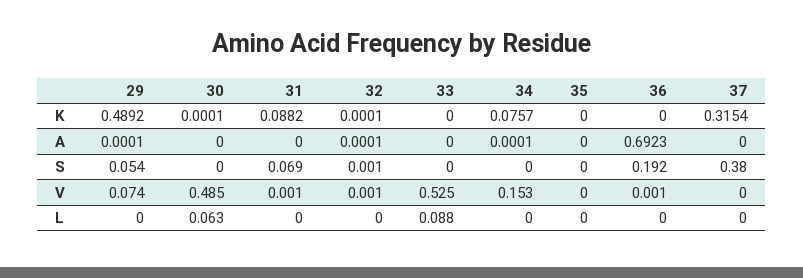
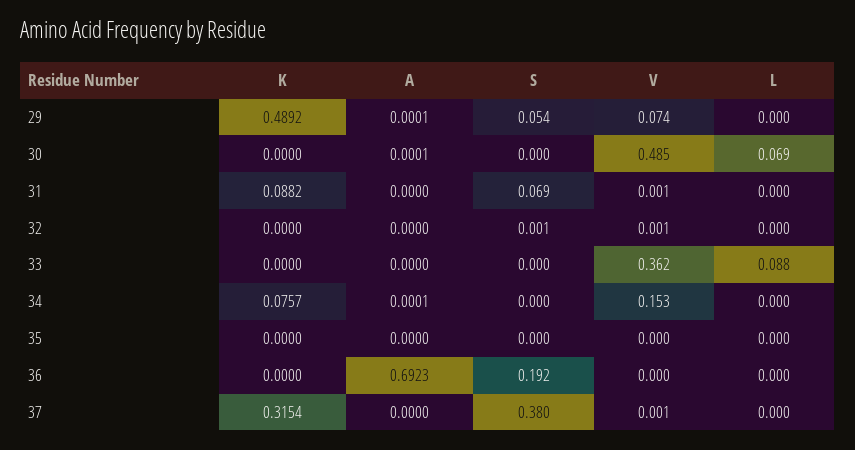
  {
    "29": {
      "K": 0.4892,
      "A": 0.0001,
      "S": 0.054,
      "V": 0.074,
      "L": 0
    },
    "30": {
-     "K": 0.0001,
+     "K": 0,
-     "A": 0,
+     "A": 0.0001,
      "S": 0,
      "V": 0.485,
-     "L": 0.063
+     "L": 0.069
    },
    "31": {
      "K": 0.0882,
      "A": 0,
      "S": 0.069,
      "V": 0.001,
      "L": 0
    },
    "32": {
-     "K": 0.0001,
+     "K": 0,
-     "A": 0.0001,
+     "A": 0,
      "S": 0.001,
      "V": 0.001,
      "L": 0
    },
    "33": {
      "K": 0,
      "A": 0,
      "S": 0,
-     "V": 0.525,
+     "V": 0.362,
      "L": 0.088
    },
    "34": {
      "K": 0.0757,
      "A": 0.0001,
      "S": 0,
      "V": 0.153,
      "L": 0
    },
    "35": {
      "K": 0,
      "A": 0,
      "S": 0,
      "V": 0,
      "L": 0
    },
    "36": {
      "K": 0,
      "A": 0.6923,
      "S": 0.192,
-     "V": 0.001,
+     "V": 0,
      "L": 0
    },
    "37": {
      "K": 0.3154,
      "A": 0,
      "S": 0.38,
-     "V": 0,
+     "V": 0.001,
      "L": 0
    }
  }

